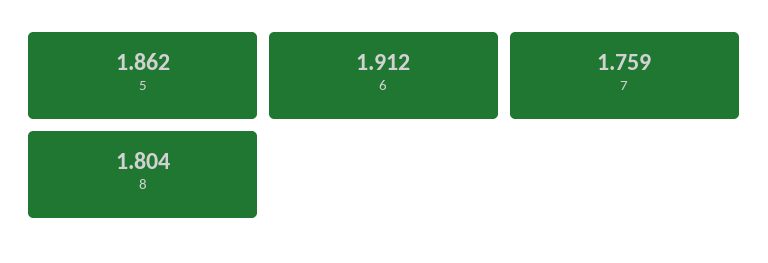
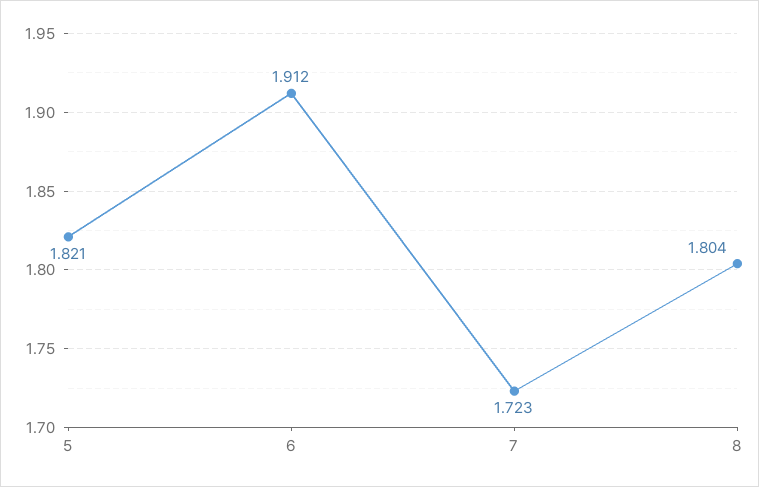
  {
-   "5": 1.862,
+   "5": 1.821,
    "6": 1.912,
-   "7": 1.759,
+   "7": 1.723,
    "8": 1.804
  }

